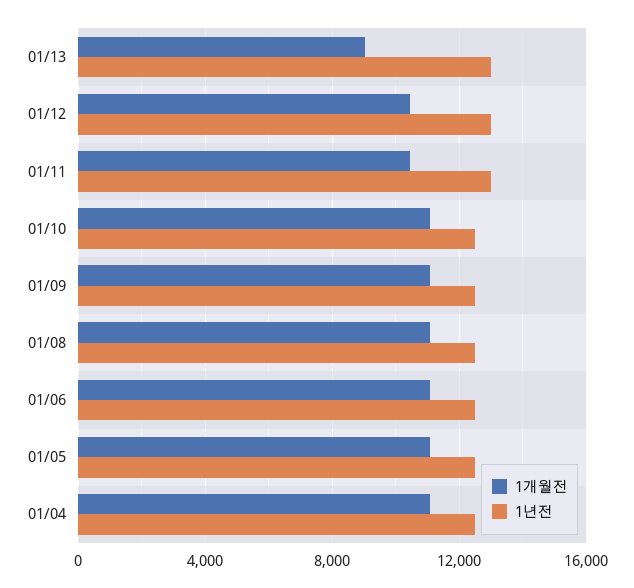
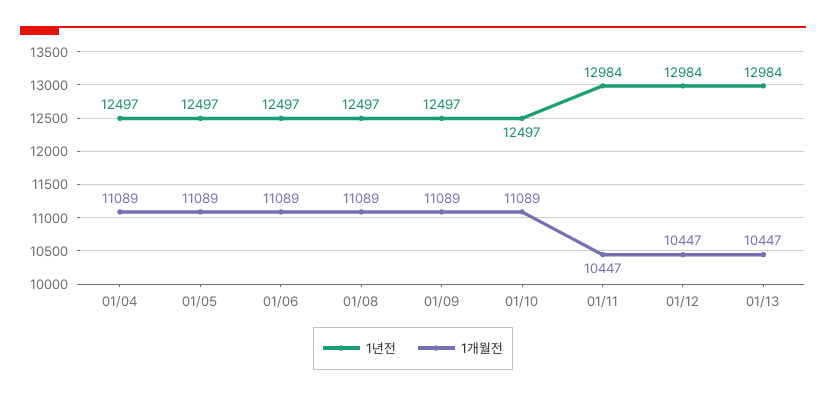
  {
    "1개월전": {
-     "01/13": 9000,
+     "01/13": 10447,
      "01/12": 10447,
      "01/11": 10447,
      "01/10": 11089,
      "01/09": 11089,
      "01/08": 11089,
      "01/06": 11089,
      "01/05": 11089,
      "01/04": 11089
    },
    "1년전": {
      "01/13": 12984,
      "01/12": 12984,
      "01/11": 12984,
      "01/10": 12497,
      "01/09": 12497,
      "01/08": 12497,
      "01/06": 12497,
      "01/05": 12497,
      "01/04": 12497
    }
  }

